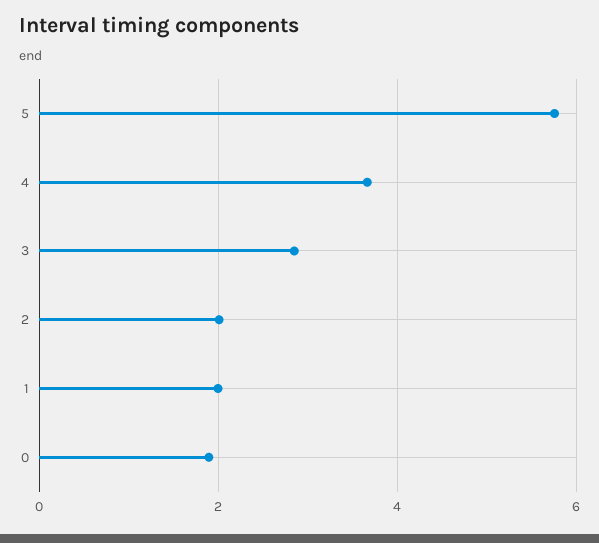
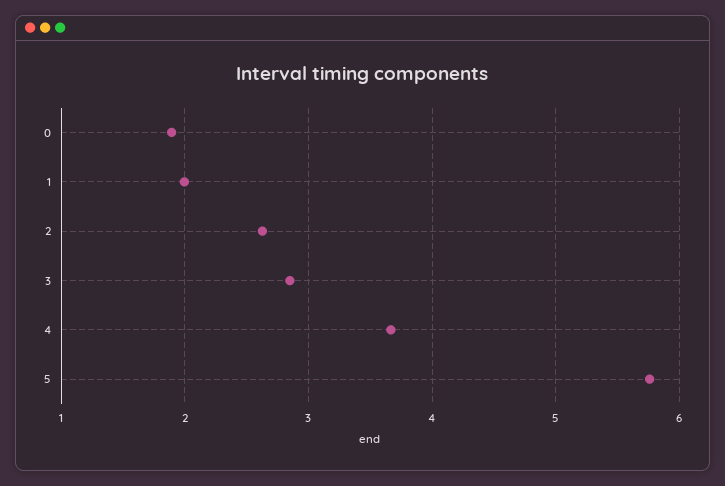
  {
    "5": 5.8,
    "4": 3.7,
    "3": 2.9,
-   "2": 2,
+   "2": 2.6,
    "1": 2,
    "0": 1.9
  }

